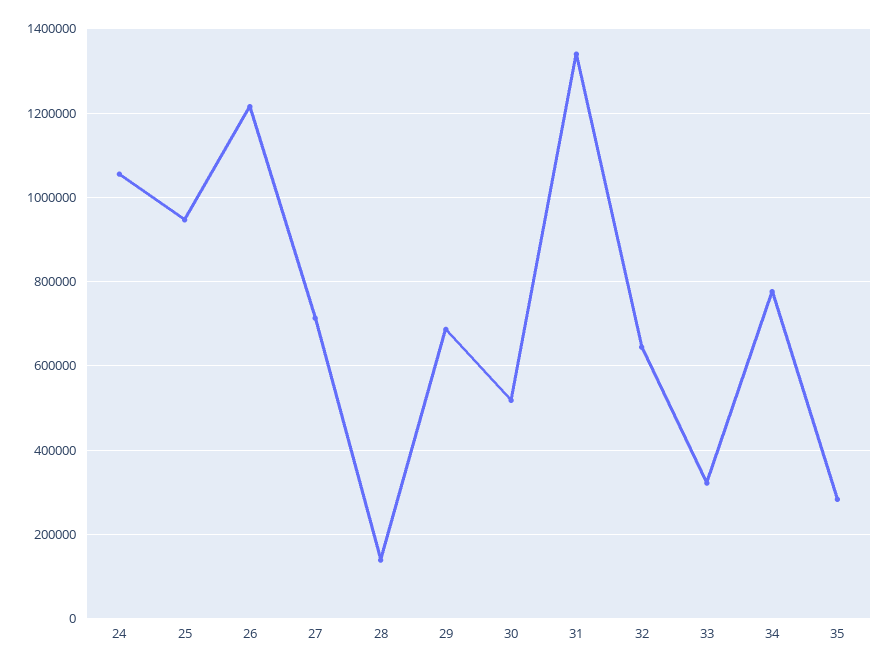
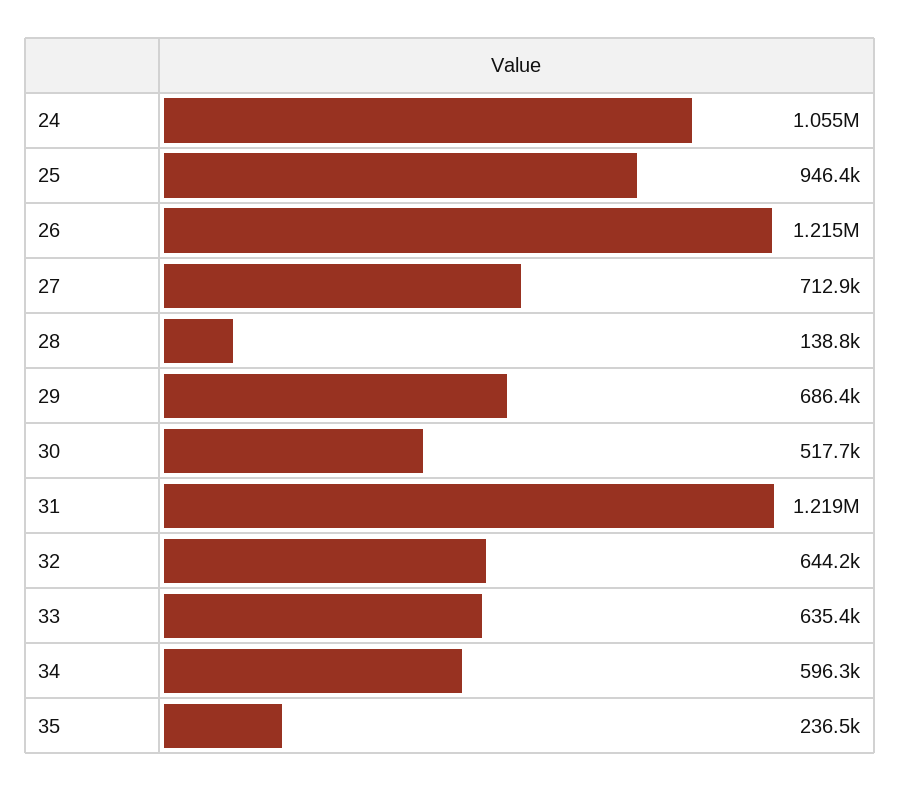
  {
    "24": 1055000,
    "25": 946400,
    "26": 1215000,
    "27": 712900,
    "28": 138800,
    "29": 686400,
    "30": 517700,
-   "31": 1340000,
+   "31": 1219000,
    "32": 644200,
-   "33": 320000,
+   "33": 635400,
-   "34": 780000,
+   "34": 596300,
-   "35": 280000
+   "35": 236500
  }

